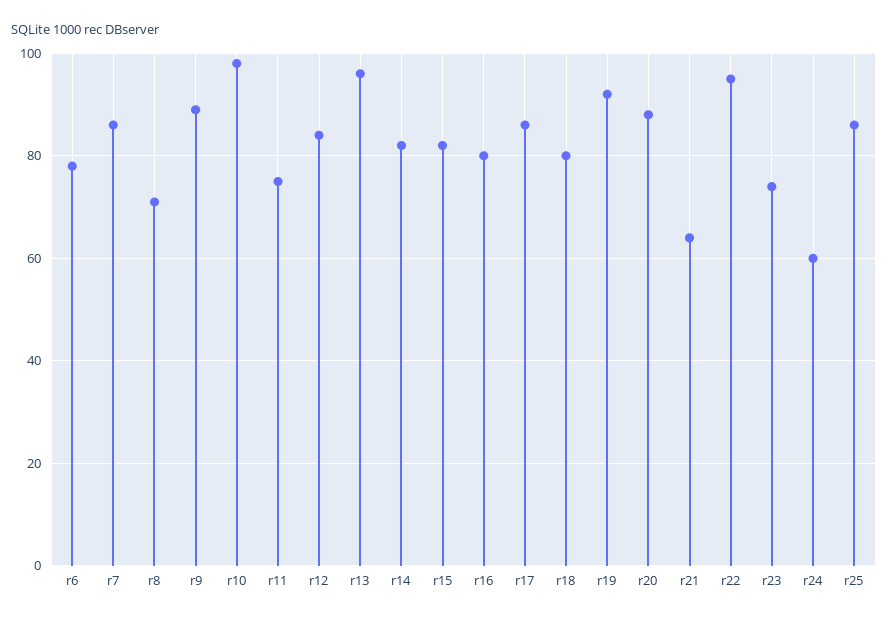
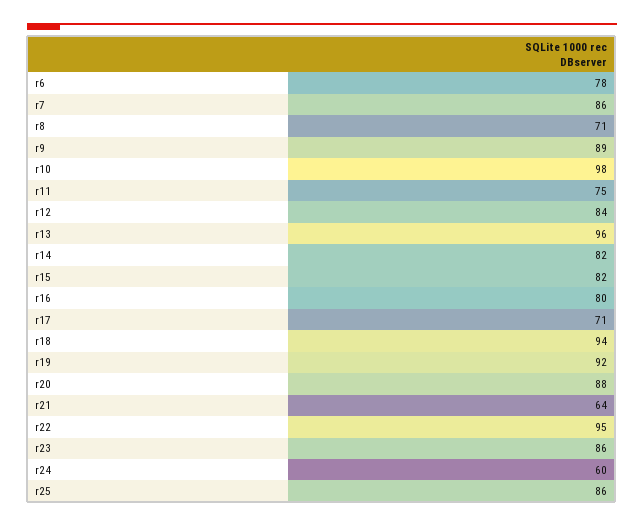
  {
    "r6": 78,
    "r7": 86,
    "r8": 71,
    "r9": 89,
    "r10": 98,
    "r11": 75,
    "r12": 84,
    "r13": 96,
    "r14": 82,
    "r15": 82,
    "r16": 80,
-   "r17": 85,
+   "r17": 71,
-   "r18": 80,
+   "r18": 94,
    "r19": 92,
    "r20": 88,
    "r21": 64,
    "r22": 95,
-   "r23": 75,
+   "r23": 86,
    "r24": 60,
    "r25": 86
  }

